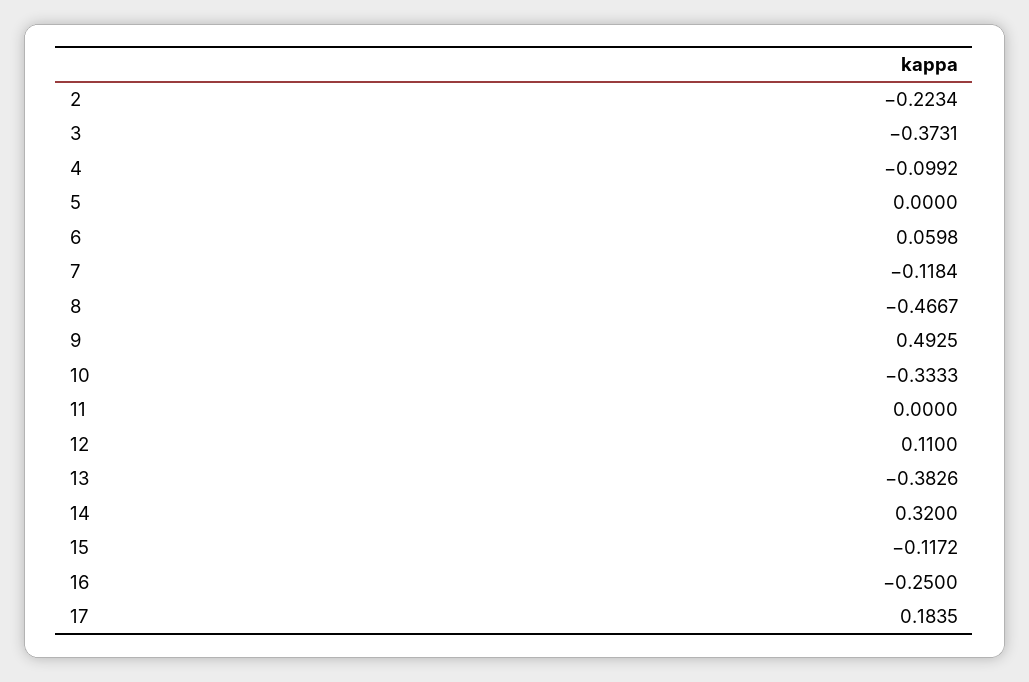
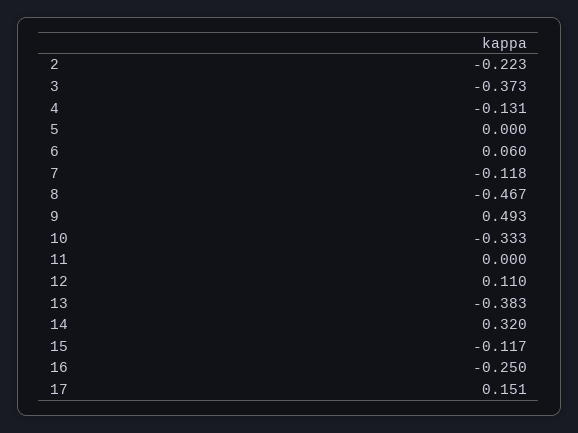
  {
    "2": -0.2234,
    "3": -0.3731,
-   "4": -0.0992,
+   "4": -0.131,
    "5": 0,
    "6": 0.0598,
    "7": -0.1184,
    "8": -0.4667,
    "9": 0.4925,
    "10": -0.3333,
    "11": 0,
    "12": 0.11,
    "13": -0.3826,
    "14": 0.32,
    "15": -0.1172,
    "16": -0.25,
-   "17": 0.1835
+   "17": 0.151
  }

